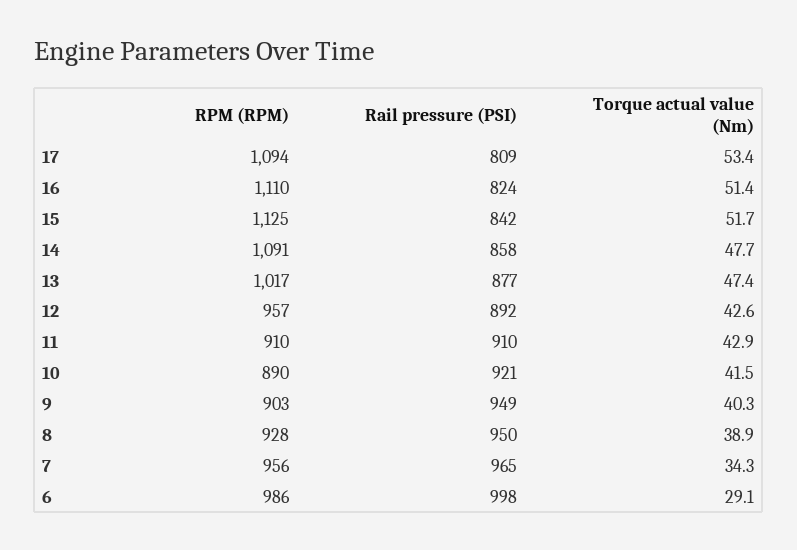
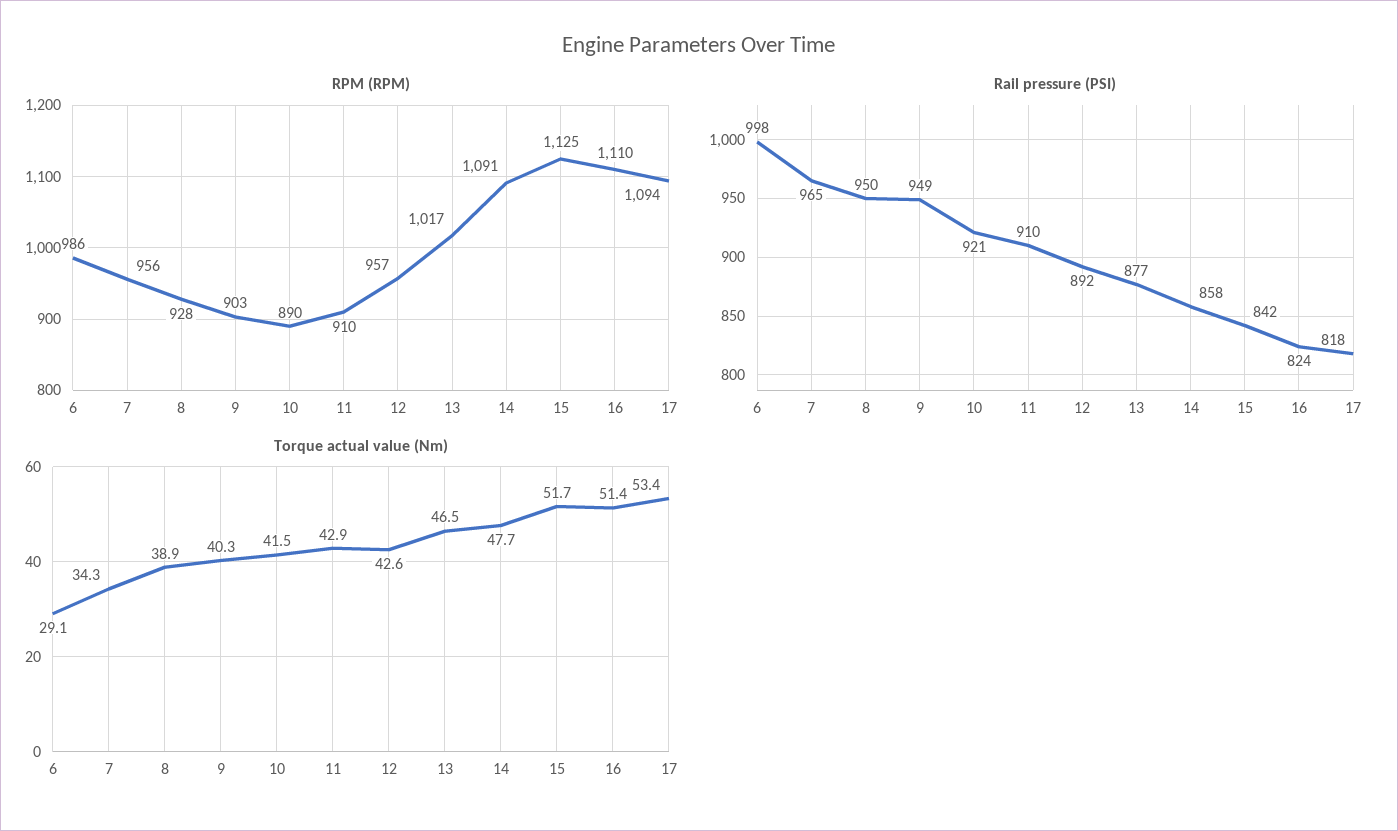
  {
    "RPM (RPM)": {
      "17": 1094,
      "16": 1110,
      "15": 1125,
      "14": 1091,
      "13": 1017,
      "12": 957,
      "11": 910,
      "10": 890,
      "9": 903,
      "8": 928,
      "7": 956,
      "6": 986
    },
    "Rail pressure (PSI)": {
-     "17": 809,
+     "17": 818,
      "16": 824,
      "15": 842,
      "14": 858,
      "13": 877,
      "12": 892,
      "11": 910,
      "10": 921,
      "9": 949,
      "8": 950,
      "7": 965,
      "6": 998
    },
    "Torque actual value (Nm)": {
      "17": 53.4,
      "16": 51.4,
      "15": 51.7,
      "14": 47.7,
-     "13": 47.4,
+     "13": 46.5,
      "12": 42.6,
      "11": 42.9,
      "10": 41.5,
      "9": 40.3,
      "8": 38.9,
      "7": 34.3,
      "6": 29.1
    }
  }

